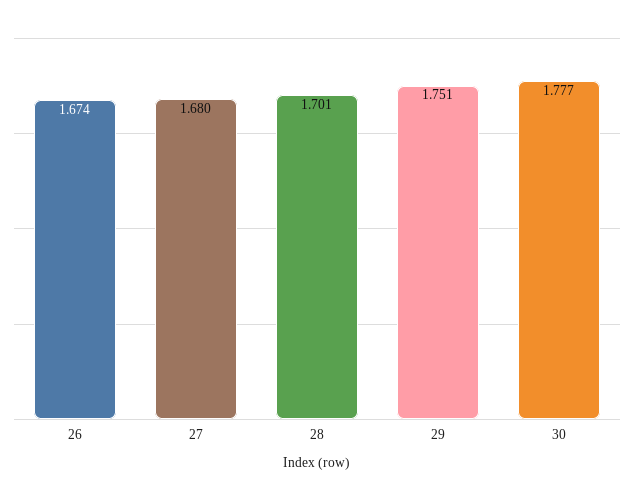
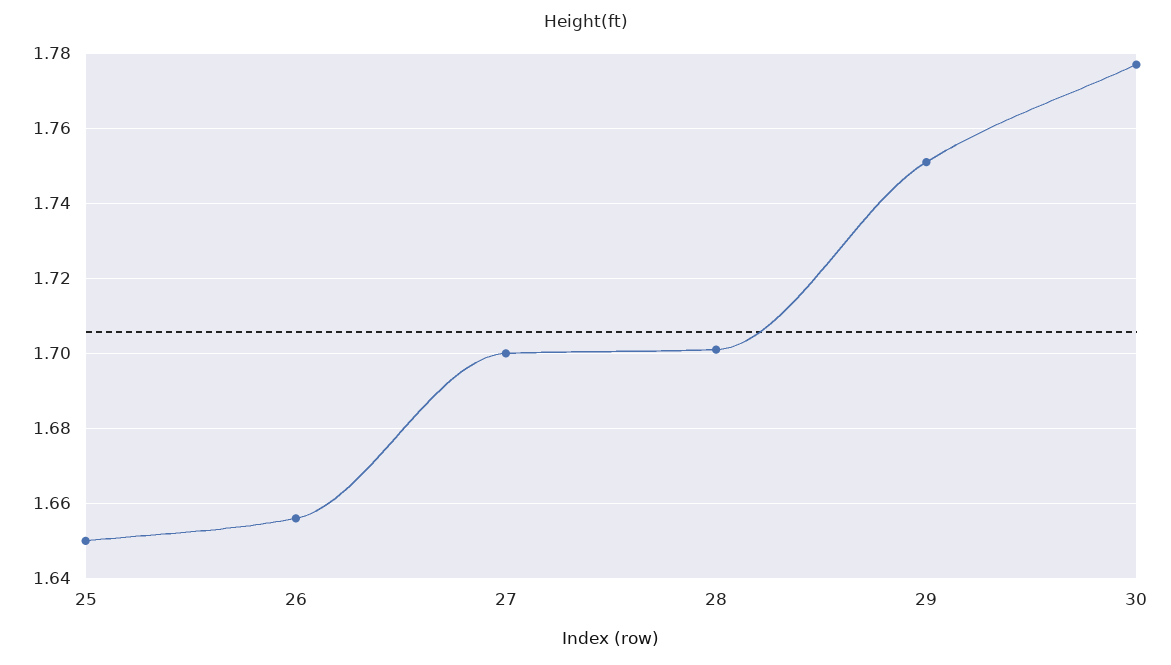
  {
-   "26": 1.674,
+   "26": 1.655,
-   "27": 1.68,
+   "27": 1.7,
    "28": 1.701,
    "29": 1.751,
-   "30": 1.777
+   "30": 1.777,
+   "25": 1.65
  }

